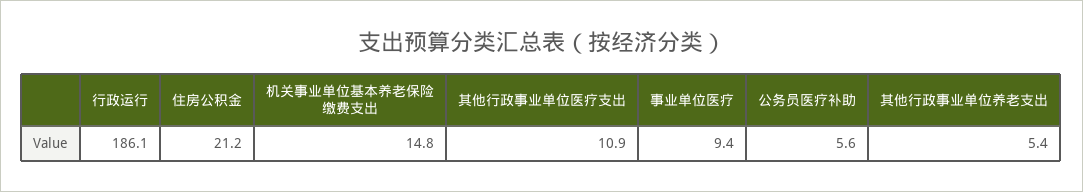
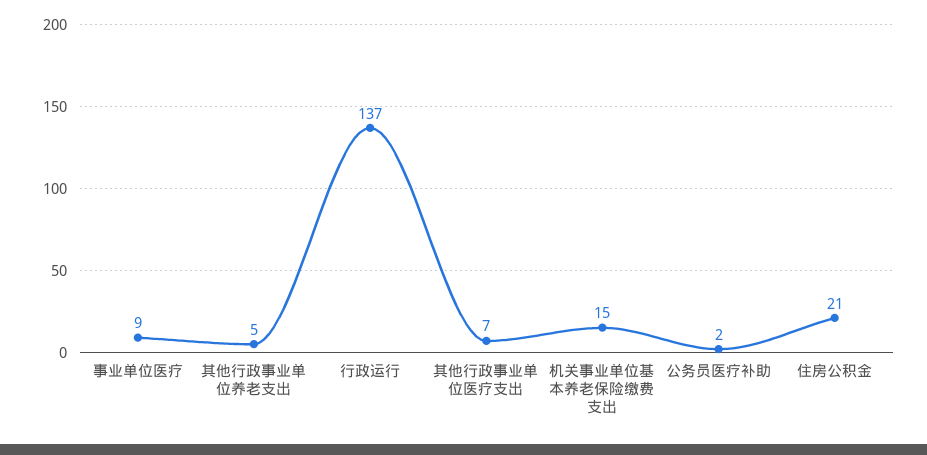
  {
-   "行政运行": 186.1,
+   "行政运行": 137,
    "住房公积金": 21.2,
    "机关事业单位基本养老保险缴费支出": 14.8,
-   "其他行政事业单位医疗支出": 10.9,
+   "其他行政事业单位医疗支出": 7,
    "事业单位医疗": 9.4,
-   "公务员医疗补助": 5.6,
+   "公务员医疗补助": 2,
    "其他行政事业单位养老支出": 5.4
  }

